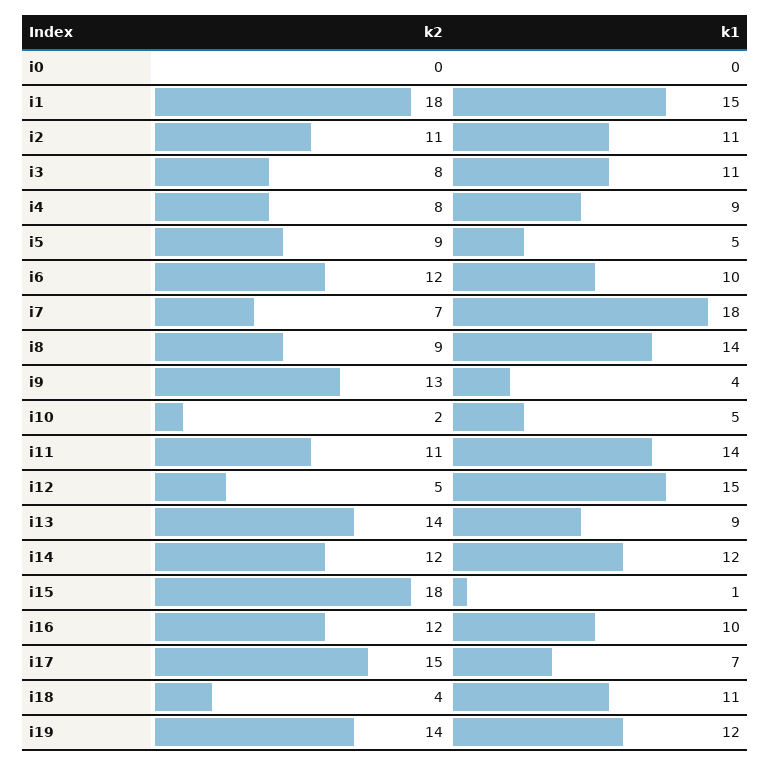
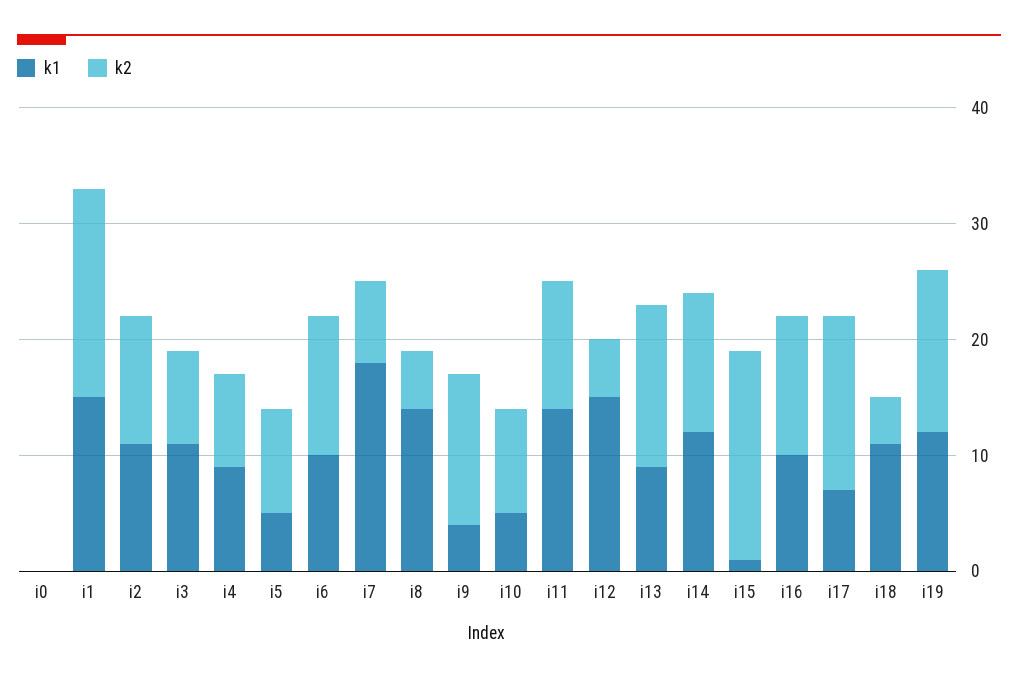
  {
    "k2": {
      "i0": 0,
      "i1": 18,
      "i2": 11,
      "i3": 8,
      "i4": 8,
      "i5": 9,
      "i6": 12,
      "i7": 7,
-     "i8": 9,
+     "i8": 5,
      "i9": 13,
-     "i10": 2,
+     "i10": 9,
      "i11": 11,
      "i12": 5,
      "i13": 14,
      "i14": 12,
      "i15": 18,
      "i16": 12,
      "i17": 15,
      "i18": 4,
      "i19": 14
    },
    "k1": {
      "i0": 0,
      "i1": 15,
      "i2": 11,
      "i3": 11,
      "i4": 9,
      "i5": 5,
      "i6": 10,
      "i7": 18,
      "i8": 14,
      "i9": 4,
      "i10": 5,
      "i11": 14,
      "i12": 15,
      "i13": 9,
      "i14": 12,
      "i15": 1,
      "i16": 10,
      "i17": 7,
      "i18": 11,
      "i19": 12
    }
  }

